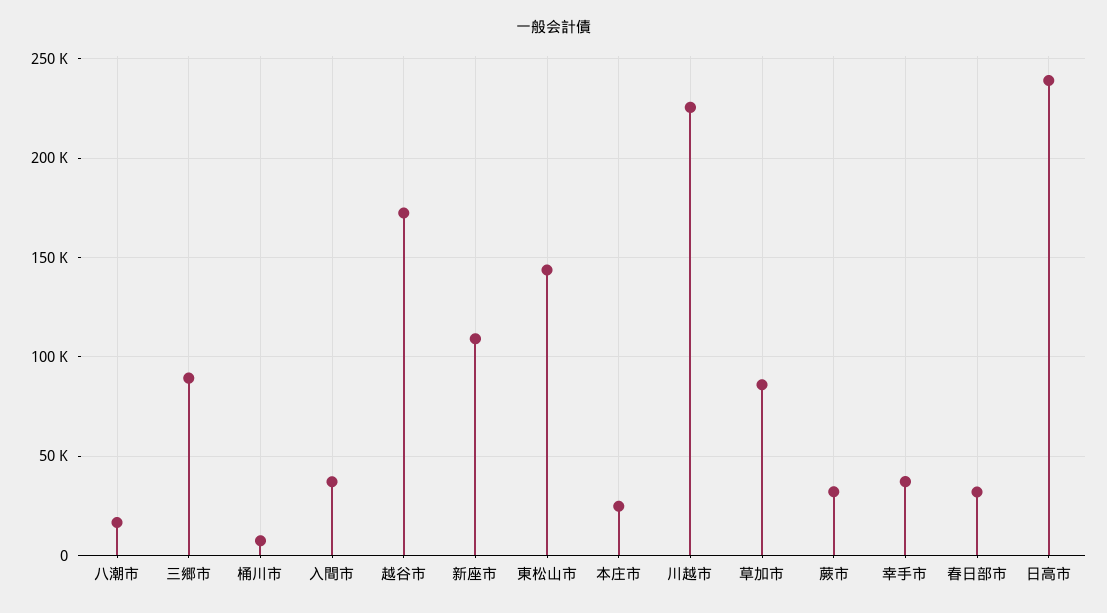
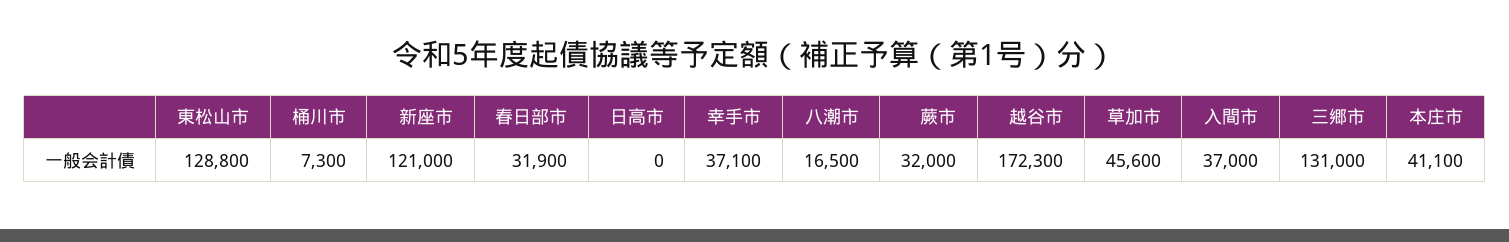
  {
    "八潮市": 16500,
-   "三郷市": 90000,
+   "三郷市": 131000,
    "桶川市": 7300,
    "入間市": 37000,
    "越谷市": 172300,
-   "新座市": 110000,
+   "新座市": 121000,
-   "東松山市": 145000,
+   "東松山市": 128800,
-   "本庄市": 25000,
+   "本庄市": 41100,
-   "川越市": 225000,
-   "草加市": 85000,
+   "草加市": 45600,
    "蕨市": 32000,
    "幸手市": 37100,
    "春日部市": 31900,
-   "日高市": 240000
+   "日高市": 0
  }

